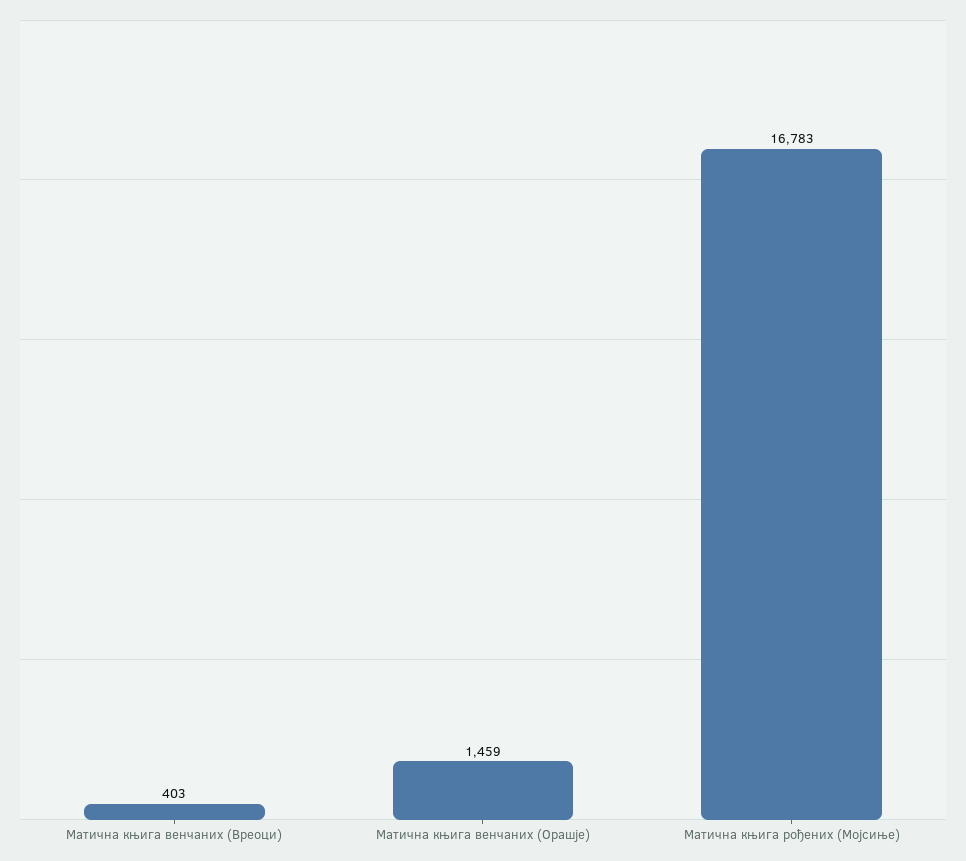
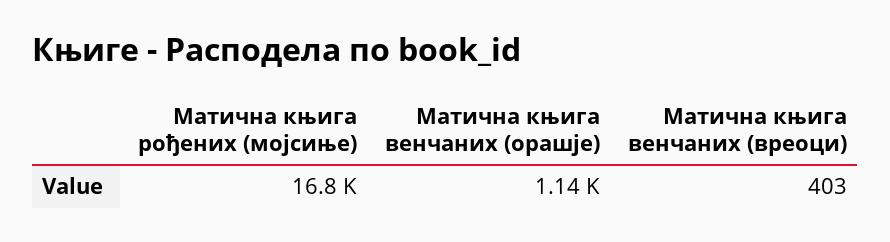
  {
    "Матична књига венчаних (Вреоци)": 403,
-   "Матична књига венчаних (Орашје)": 1459,
+   "Матична књига венчаних (Орашје)": 1140,
    "Матична књига рођених (Мојсиње)": 16783
  }

